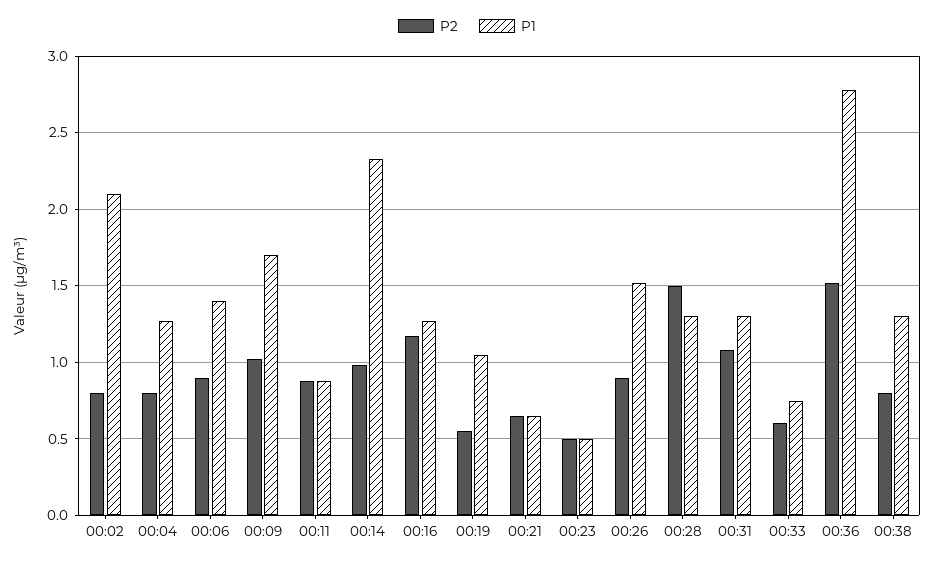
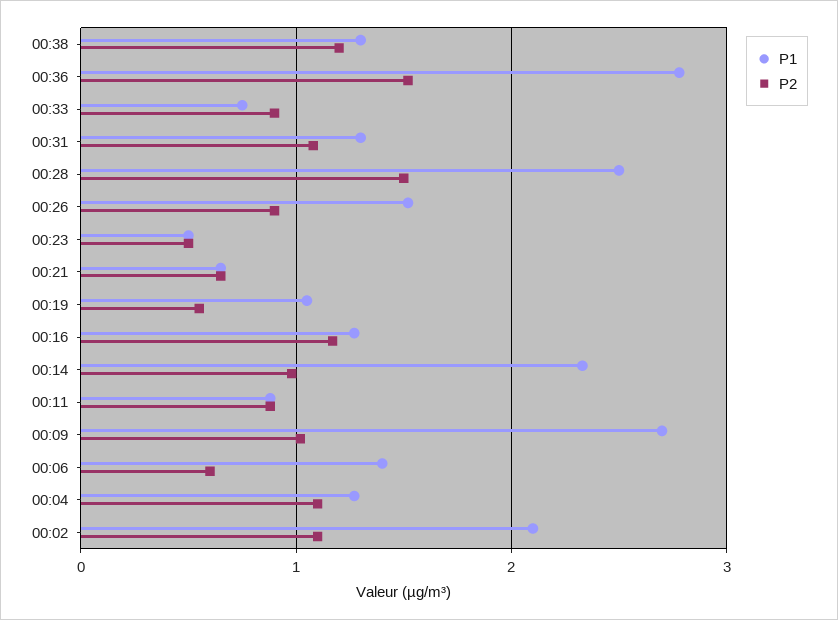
  {
    "P2": {
-     "00:02": 0.8,
+     "00:02": 1.1,
-     "00:04": 0.8,
+     "00:04": 1.1,
-     "00:06": 0.9,
+     "00:06": 0.6,
      "00:09": 1,
      "00:11": 0.9,
      "00:14": 1,
      "00:16": 1.15,
      "00:19": 0.55,
      "00:21": 0.65,
      "00:23": 0.5,
      "00:26": 0.9,
      "00:28": 1.5,
      "00:31": 1.1,
-     "00:33": 0.6,
+     "00:33": 0.9,
      "00:36": 1.5,
-     "00:38": 0.8
+     "00:38": 1.2
    },
    "P1": {
      "00:02": 2.1,
      "00:04": 1.25,
      "00:06": 1.4,
-     "00:09": 1.7,
+     "00:09": 2.7,
      "00:11": 0.9,
      "00:14": 2.35,
      "00:16": 1.25,
      "00:19": 1.05,
      "00:21": 0.65,
      "00:23": 0.5,
      "00:26": 1.5,
-     "00:28": 1.3,
+     "00:28": 2.5,
      "00:31": 1.3,
      "00:33": 0.75,
      "00:36": 2.8,
      "00:38": 1.3
    }
  }

